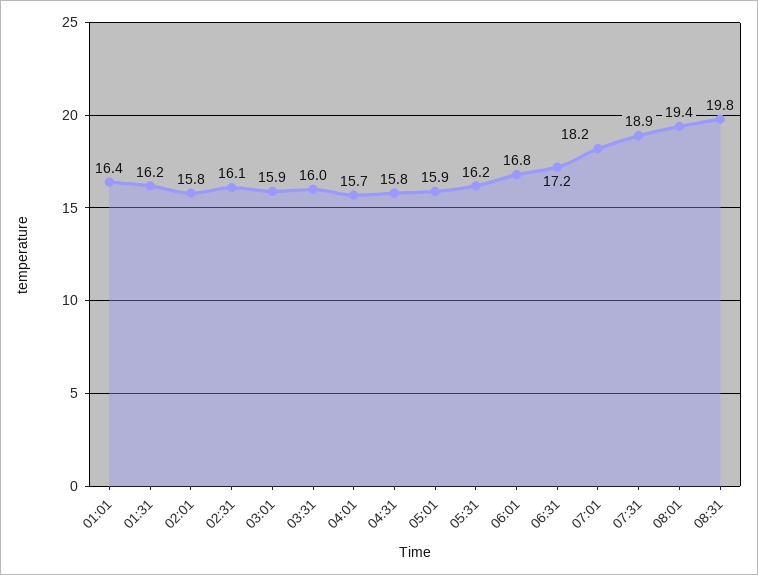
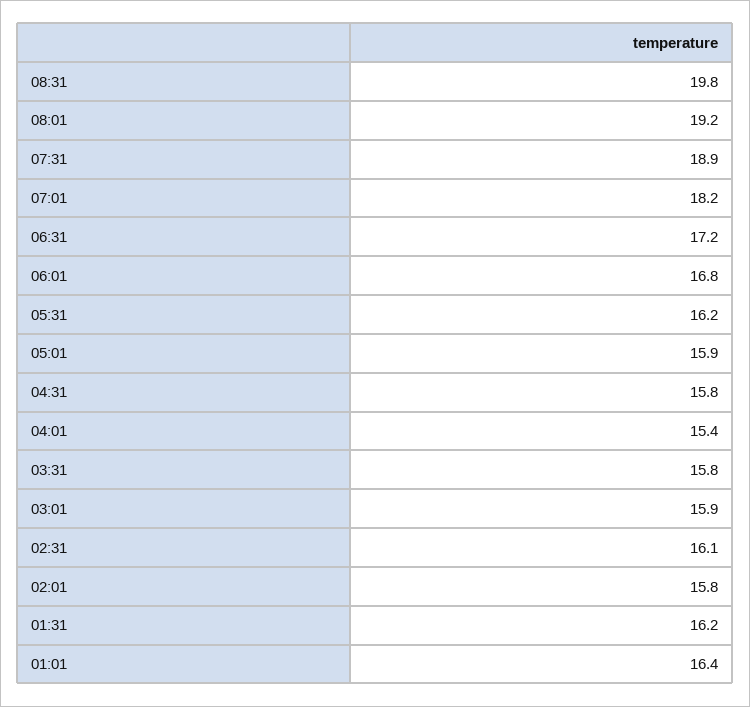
  {
    "01:01": 16.4,
    "01:31": 16.2,
    "02:01": 15.8,
    "02:31": 16.1,
    "03:01": 15.9,
-   "03:31": 16,
+   "03:31": 15.8,
-   "04:01": 15.7,
+   "04:01": 15.4,
    "04:31": 15.8,
    "05:01": 15.9,
    "05:31": 16.2,
    "06:01": 16.8,
    "06:31": 17.2,
    "07:01": 18.2,
    "07:31": 18.9,
-   "08:01": 19.4,
+   "08:01": 19.2,
    "08:31": 19.8
  }

